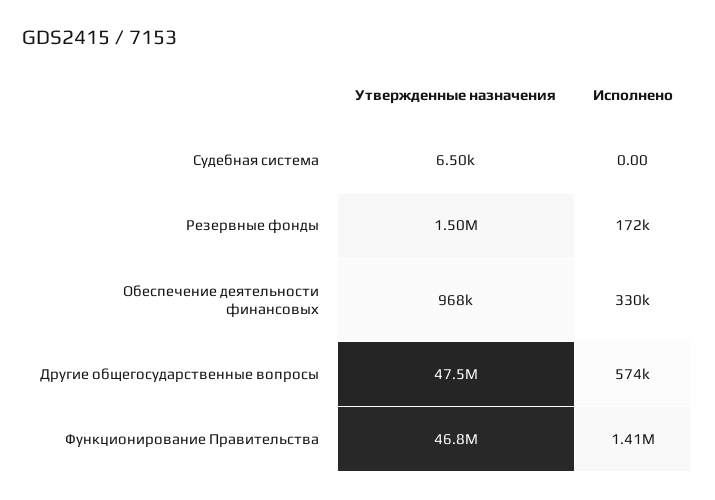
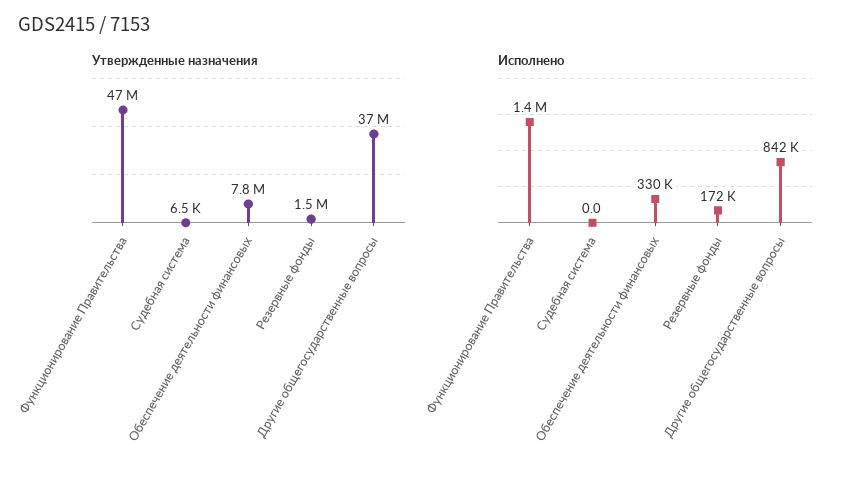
  {
    "Утвержденные назначения": {
      "Судебная система": 6500,
      "Резервные фонды": 1500000,
-     "Обеспечение деятельности финансовых": 968000,
+     "Обеспечение деятельности финансовых": 7800000,
-     "Другие общегосударственные вопросы": 47500000,
+     "Другие общегосударственные вопросы": 37000000,
      "Функционирование Правительства": 46800000
    },
    "Исполнено": {
      "Судебная система": 0,
      "Резервные фонды": 172000,
      "Обеспечение деятельности финансовых": 330000,
-     "Другие общегосударственные вопросы": 574000,
+     "Другие общегосударственные вопросы": 842000,
      "Функционирование Правительства": 1410000
    }
  }

